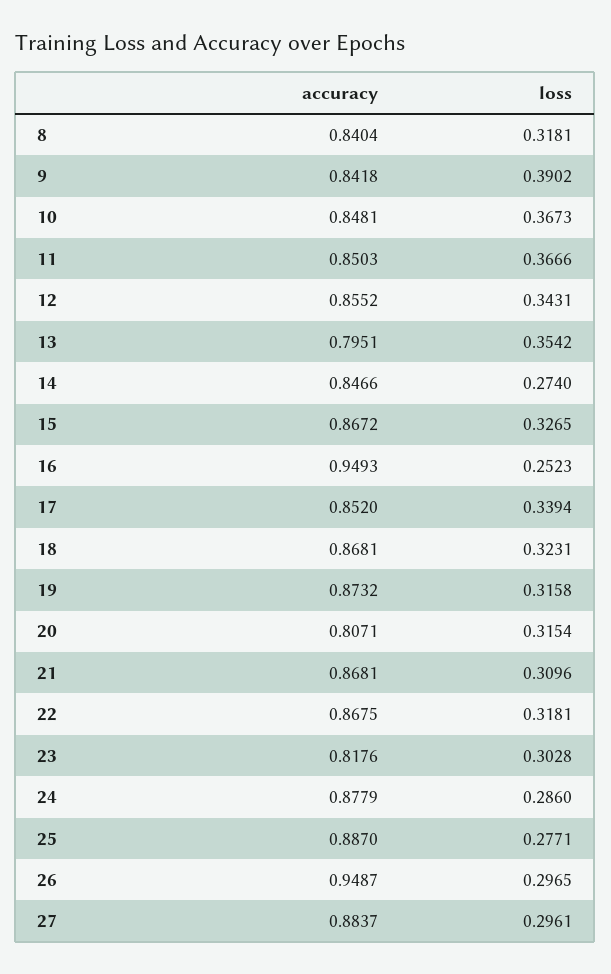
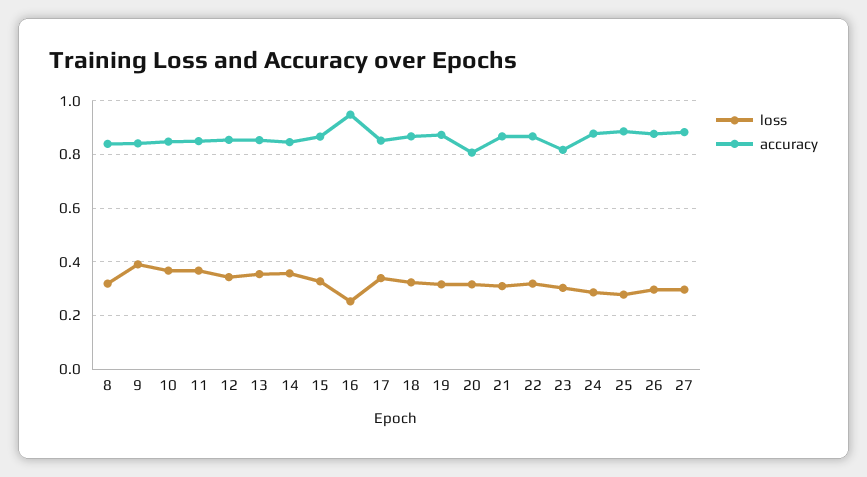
  {
    "accuracy": {
      "8": 0.8404,
      "9": 0.8418,
      "10": 0.8481,
      "11": 0.8503,
      "12": 0.8552,
-     "13": 0.7951,
+     "13": 0.85,
      "14": 0.8466,
      "15": 0.8672,
      "16": 0.9493,
      "17": 0.852,
      "18": 0.8681,
      "19": 0.8732,
      "20": 0.8071,
      "21": 0.8681,
      "22": 0.8675,
      "23": 0.8176,
      "24": 0.8779,
      "25": 0.887,
-     "26": 0.9487,
+     "26": 0.875,
      "27": 0.8837
    },
    "loss": {
      "8": 0.3181,
      "9": 0.3902,
      "10": 0.3673,
      "11": 0.3666,
      "12": 0.3431,
      "13": 0.3542,
-     "14": 0.274,
+     "14": 0.35,
      "15": 0.3265,
      "16": 0.2523,
      "17": 0.3394,
      "18": 0.3231,
      "19": 0.3158,
      "20": 0.3154,
      "21": 0.3096,
      "22": 0.3181,
      "23": 0.3028,
      "24": 0.286,
      "25": 0.2771,
      "26": 0.2965,
      "27": 0.2961
    }
  }

